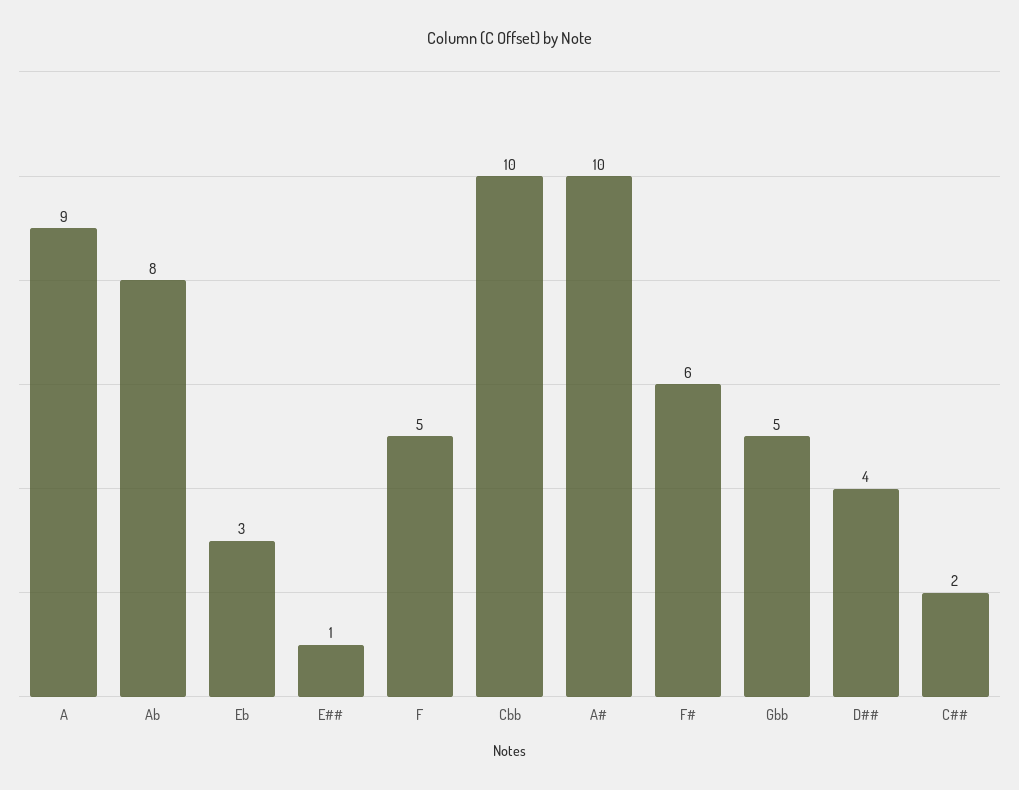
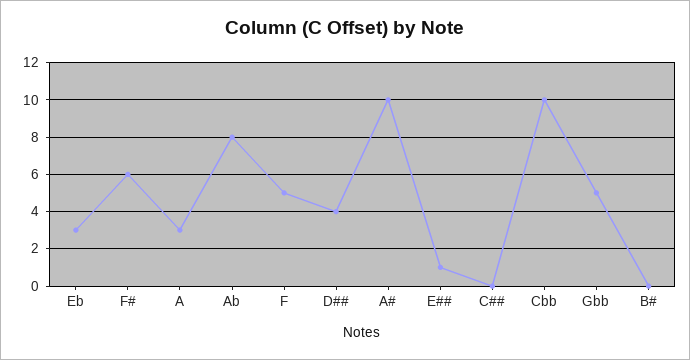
  {
-   "A": 9,
+   "A": 3,
    "Ab": 8,
    "Eb": 3,
    "E##": 1,
    "F": 5,
    "Cbb": 10,
    "A#": 10,
    "F#": 6,
    "Gbb": 5,
    "D##": 4,
-   "C##": 2
+   "C##": 0,
+   "B#": 0
  }

